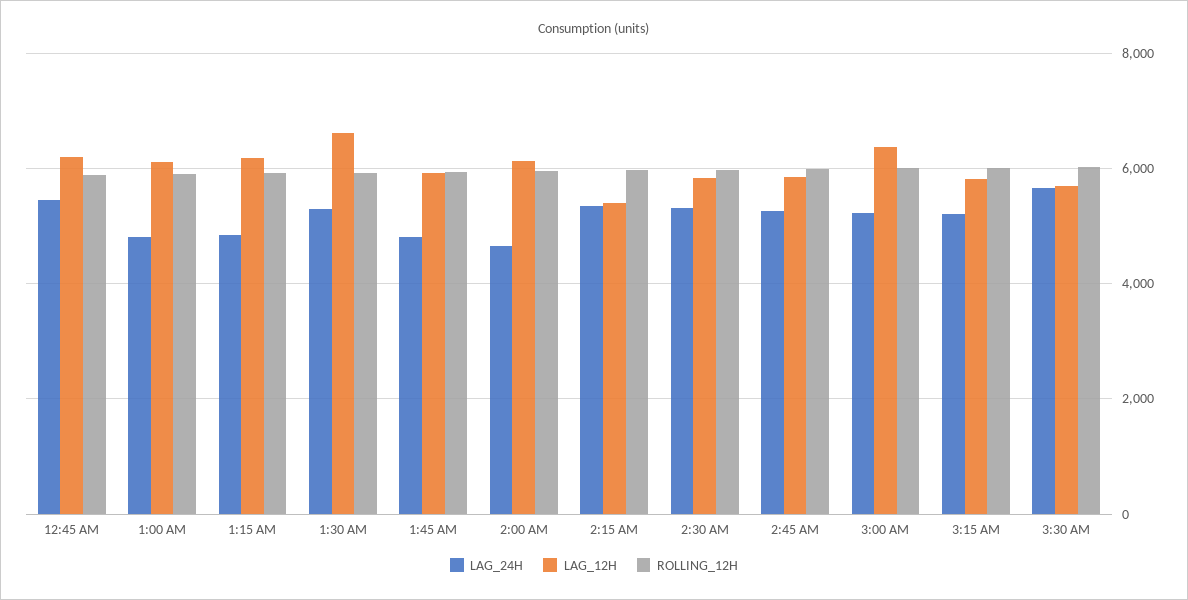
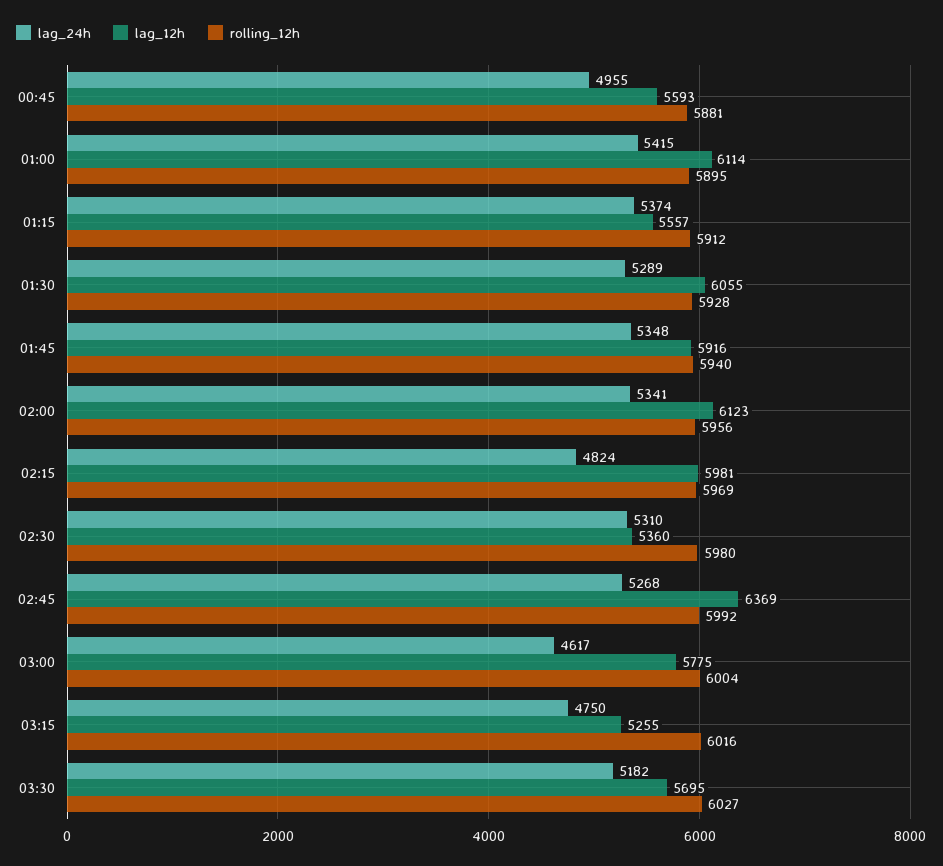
  {
    "LAG_24H": {
-     "12:45 AM": 5400,
+     "12:45 AM": 4955,
-     "1:00 AM": 4800,
+     "1:00 AM": 5415,
-     "1:15 AM": 4800,
+     "1:15 AM": 5374,
      "1:30 AM": 5289,
-     "1:45 AM": 4800,
+     "1:45 AM": 5348,
-     "2:00 AM": 4600,
+     "2:00 AM": 5341,
-     "2:15 AM": 5400,
+     "2:15 AM": 4824,
      "2:30 AM": 5310,
      "2:45 AM": 5268,
-     "3:00 AM": 5200,
+     "3:00 AM": 4617,
-     "3:15 AM": 5200,
+     "3:15 AM": 4750,
-     "3:30 AM": 5600
+     "3:30 AM": 5182
    },
    "LAG_12H": {
-     "12:45 AM": 6200,
+     "12:45 AM": 5593,
      "1:00 AM": 6114,
-     "1:15 AM": 6200,
+     "1:15 AM": 5557,
-     "1:30 AM": 6600,
+     "1:30 AM": 6055,
      "1:45 AM": 5916,
      "2:00 AM": 6123,
-     "2:15 AM": 5400,
+     "2:15 AM": 5981,
-     "2:30 AM": 5800,
+     "2:30 AM": 5360,
-     "2:45 AM": 5800,
+     "2:45 AM": 6369,
-     "3:00 AM": 6400,
+     "3:00 AM": 5775,
-     "3:15 AM": 5800,
+     "3:15 AM": 5255,
      "3:30 AM": 5695
    },
    "ROLLING_12H": {
      "12:45 AM": 5881,
      "1:00 AM": 5895,
      "1:15 AM": 5912,
      "1:30 AM": 5928,
      "1:45 AM": 5940,
      "2:00 AM": 5956,
      "2:15 AM": 5969,
      "2:30 AM": 5980,
      "2:45 AM": 5992,
      "3:00 AM": 6004,
      "3:15 AM": 6016,
      "3:30 AM": 6027
    }
  }

